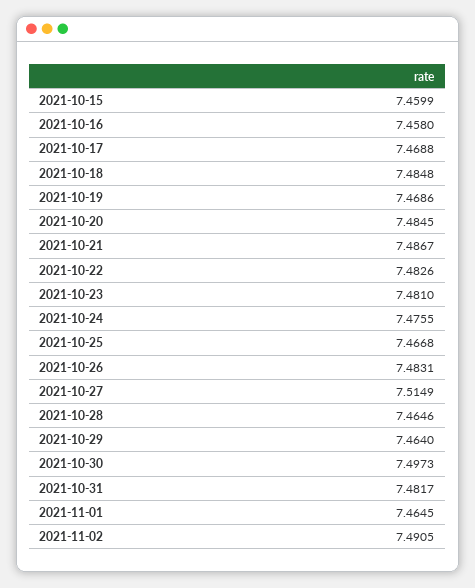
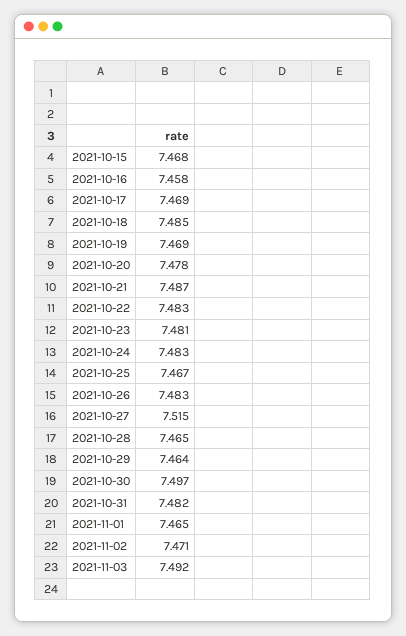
  {
-   "2021-10-15": 7.4599,
+   "2021-10-15": 7.468,
    "2021-10-16": 7.458,
    "2021-10-17": 7.4688,
    "2021-10-18": 7.4848,
    "2021-10-19": 7.4686,
-   "2021-10-20": 7.4845,
+   "2021-10-20": 7.478,
    "2021-10-21": 7.4867,
    "2021-10-22": 7.4826,
    "2021-10-23": 7.481,
-   "2021-10-24": 7.4755,
+   "2021-10-24": 7.483,
    "2021-10-25": 7.4668,
    "2021-10-26": 7.4831,
    "2021-10-27": 7.5149,
    "2021-10-28": 7.4646,
    "2021-10-29": 7.464,
    "2021-10-30": 7.4973,
    "2021-10-31": 7.4817,
    "2021-11-01": 7.4645,
-   "2021-11-02": 7.4905
+   "2021-11-02": 7.471,
+   "2021-11-03": 7.492
  }

